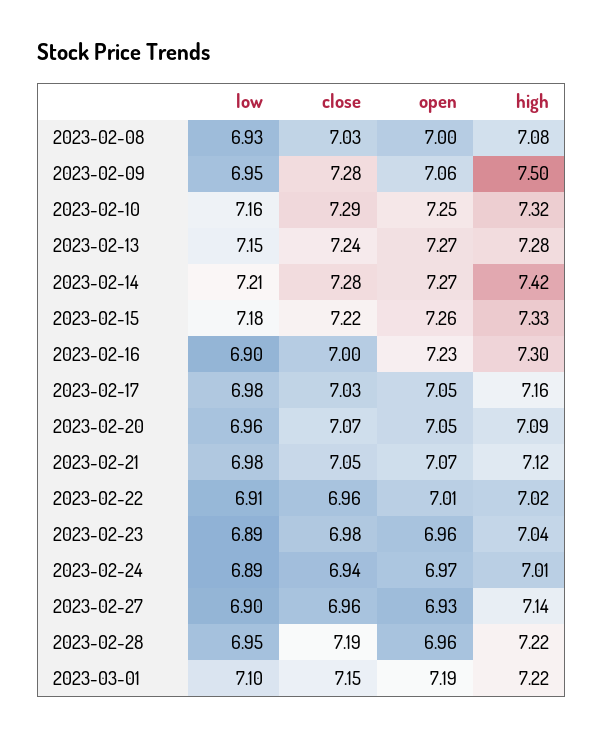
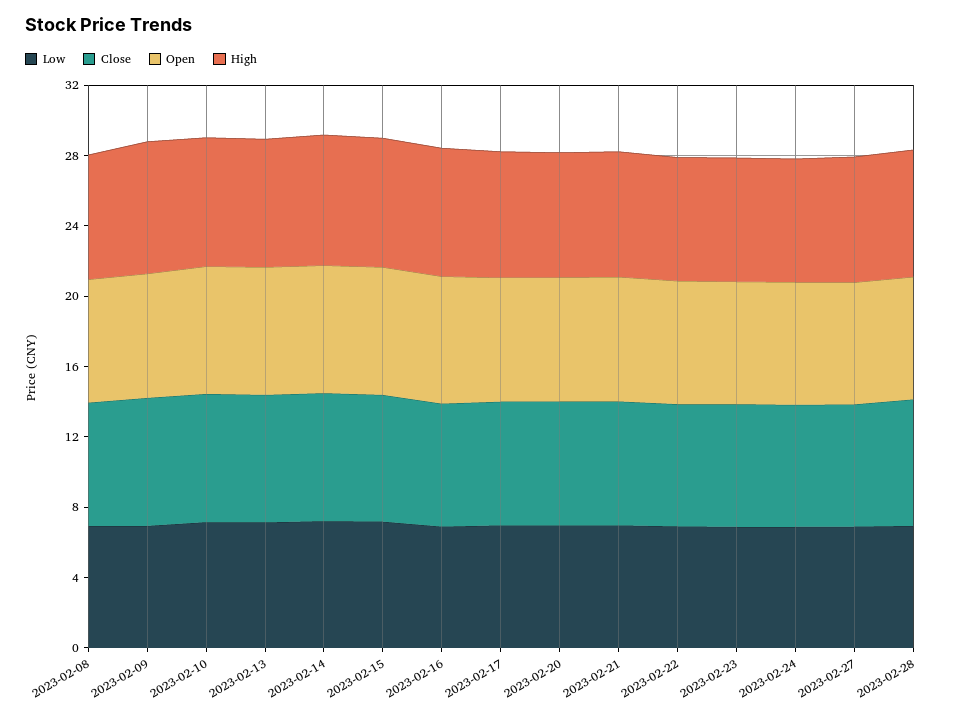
  {
    "low": {
      "2023-02-08": 6.93,
      "2023-02-09": 6.95,
      "2023-02-10": 7.16,
      "2023-02-13": 7.15,
      "2023-02-14": 7.21,
      "2023-02-15": 7.18,
      "2023-02-16": 6.9,
      "2023-02-17": 6.98,
      "2023-02-20": 6.96,
      "2023-02-21": 6.98,
      "2023-02-22": 6.91,
      "2023-02-23": 6.89,
      "2023-02-24": 6.89,
      "2023-02-27": 6.9,
-     "2023-02-28": 6.95,
+     "2023-02-28": 6.95
-     "2023-03-01": 7.1
    },
    "close": {
      "2023-02-08": 7.03,
      "2023-02-09": 7.28,
      "2023-02-10": 7.29,
      "2023-02-13": 7.24,
      "2023-02-14": 7.28,
      "2023-02-15": 7.22,
      "2023-02-16": 7,
      "2023-02-17": 7.03,
      "2023-02-20": 7.07,
      "2023-02-21": 7.05,
      "2023-02-22": 6.96,
      "2023-02-23": 6.98,
      "2023-02-24": 6.94,
      "2023-02-27": 6.96,
-     "2023-02-28": 7.19,
+     "2023-02-28": 7.19
-     "2023-03-01": 7.15
    },
    "open": {
      "2023-02-08": 7,
      "2023-02-09": 7.06,
      "2023-02-10": 7.25,
      "2023-02-13": 7.27,
      "2023-02-14": 7.27,
      "2023-02-15": 7.26,
      "2023-02-16": 7.23,
      "2023-02-17": 7.05,
      "2023-02-20": 7.05,
      "2023-02-21": 7.07,
      "2023-02-22": 7.01,
      "2023-02-23": 6.96,
      "2023-02-24": 6.97,
      "2023-02-27": 6.93,
-     "2023-02-28": 6.96,
+     "2023-02-28": 6.96
-     "2023-03-01": 7.19
    },
    "high": {
      "2023-02-08": 7.08,
      "2023-02-09": 7.5,
      "2023-02-10": 7.32,
      "2023-02-13": 7.28,
      "2023-02-14": 7.42,
      "2023-02-15": 7.33,
      "2023-02-16": 7.3,
      "2023-02-17": 7.16,
      "2023-02-20": 7.09,
      "2023-02-21": 7.12,
      "2023-02-22": 7.02,
      "2023-02-23": 7.04,
      "2023-02-24": 7.01,
      "2023-02-27": 7.14,
-     "2023-02-28": 7.22,
+     "2023-02-28": 7.22
-     "2023-03-01": 7.22
    }
  }

